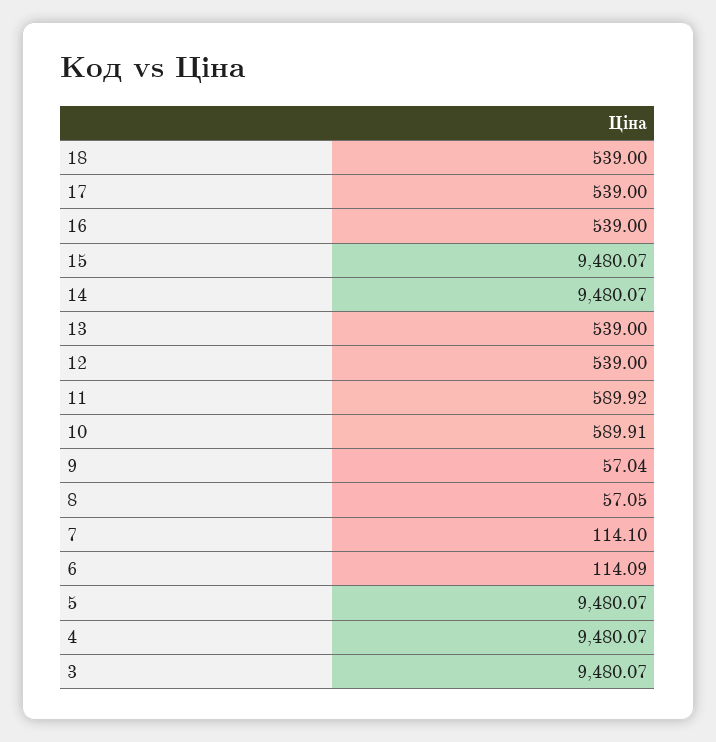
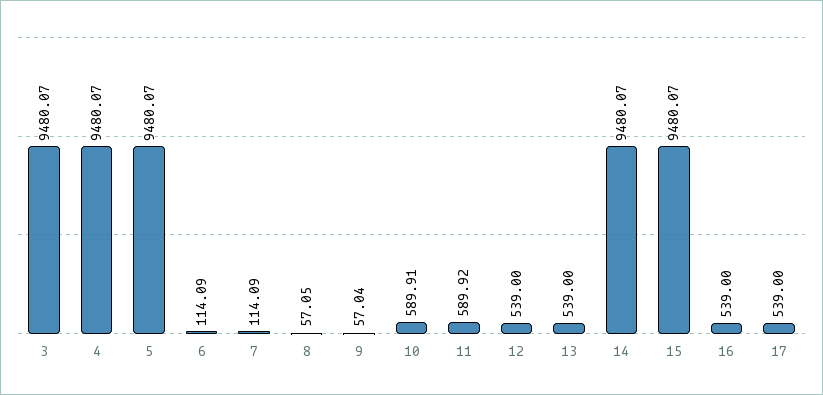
  {
-   "18": 539,
    "17": 539,
    "16": 539,
    "15": 9480.07,
    "14": 9480.07,
    "13": 539,
    "12": 539,
    "11": 589.92,
    "10": 589.91,
    "9": 57.04,
    "8": 57.05,
-   "7": 114.1,
+   "7": 114.09,
    "6": 114.09,
    "5": 9480.07,
    "4": 9480.07,
    "3": 9480.07
  }

